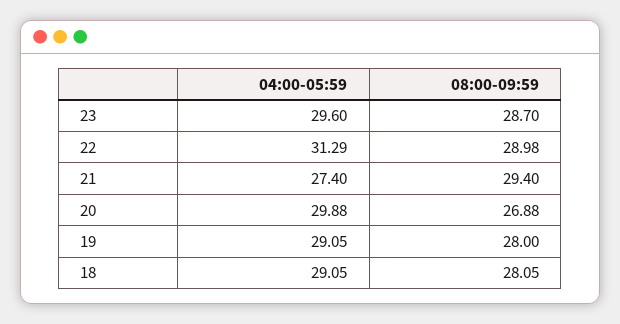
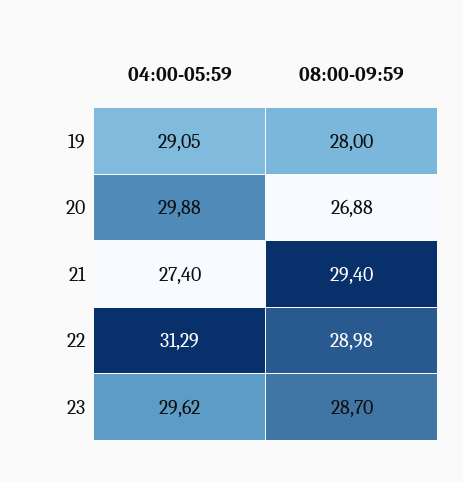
  {
    "04:00-05:59": {
-     "23": 29.6,
+     "23": 29.62,
      "22": 31.29,
      "21": 27.4,
      "20": 29.88,
-     "19": 29.05,
+     "19": 29.05
-     "18": 29.05
    },
    "08:00-09:59": {
      "23": 28.7,
      "22": 28.98,
      "21": 29.4,
      "20": 26.88,
-     "19": 28,
+     "19": 28
-     "18": 28.05
    }
  }

